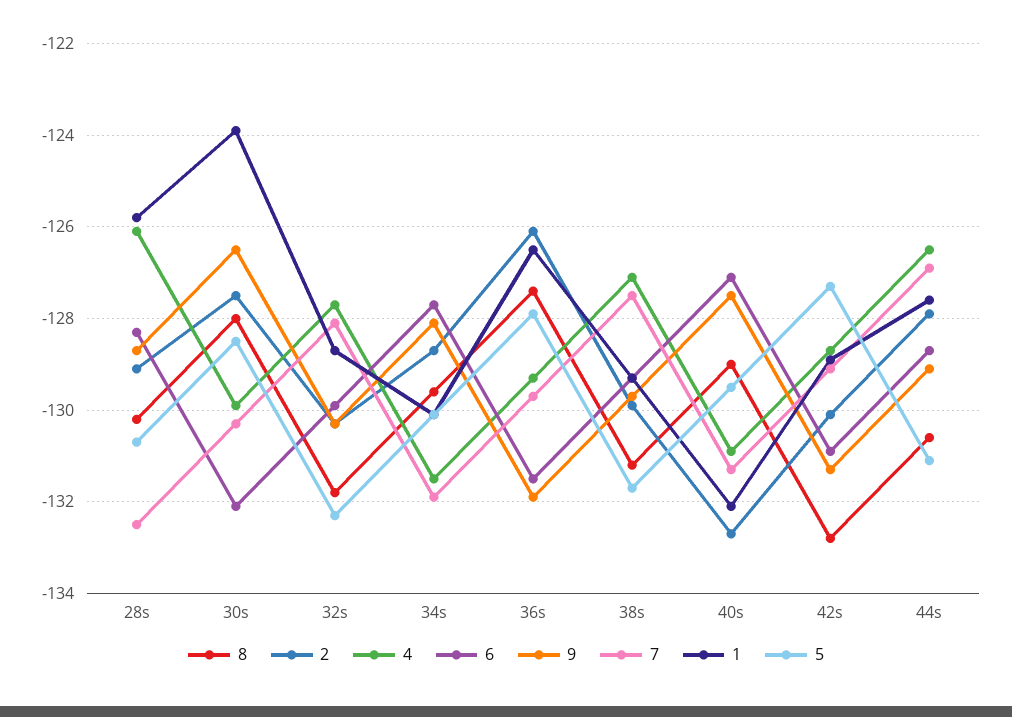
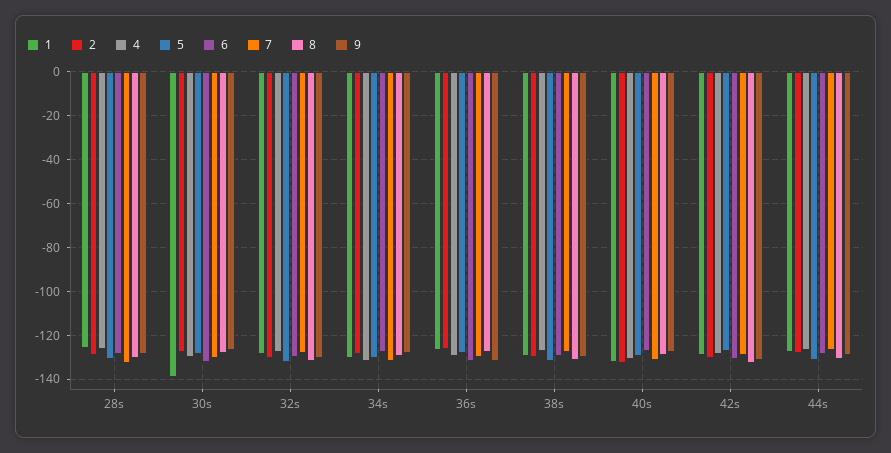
  {
    "8": {
      "28s": -130,
      "30s": -128,
      "32s": -132,
      "34s": -129.5,
      "36s": -127.5,
      "38s": -131,
      "40s": -129,
      "42s": -133,
      "44s": -130.5
    },
    "2": {
      "28s": -129,
      "30s": -127.5,
      "32s": -130.5,
      "34s": -128.5,
      "36s": -126,
      "38s": -130,
      "40s": -132.5,
      "42s": -130,
      "44s": -128
    },
    "4": {
      "28s": -126,
      "30s": -130,
      "32s": -127.5,
      "34s": -131.5,
      "36s": -129.5,
      "38s": -127,
      "40s": -131,
      "42s": -128.5,
      "44s": -126.5
    },
    "6": {
      "28s": -128.5,
      "30s": -132,
      "32s": -130,
      "34s": -127.5,
      "36s": -131.5,
      "38s": -129.5,
      "40s": -127,
      "42s": -131,
      "44s": -128.5
    },
    "9": {
      "28s": -128.5,
      "30s": -126.5,
      "32s": -130.5,
      "34s": -128,
      "36s": -132,
      "38s": -129.5,
      "40s": -127.5,
      "42s": -131.5,
      "44s": -129
    },
    "7": {
      "28s": -132.5,
      "30s": -130.5,
      "32s": -128,
      "34s": -132,
      "36s": -129.5,
      "38s": -127.5,
      "40s": -131.5,
      "42s": -129,
      "44s": -127
    },
    "1": {
      "28s": -126,
-     "30s": -124,
+     "30s": -140,
      "32s": -128.5,
      "34s": -130,
      "36s": -126.5,
      "38s": -129.5,
      "40s": -132,
      "42s": -129,
      "44s": -127.5
    },
    "5": {
      "28s": -130.5,
      "30s": -128.5,
      "32s": -132.5,
      "34s": -130,
      "36s": -128,
      "38s": -131.5,
      "40s": -129.5,
      "42s": -127.5,
      "44s": -131
    }
  }

